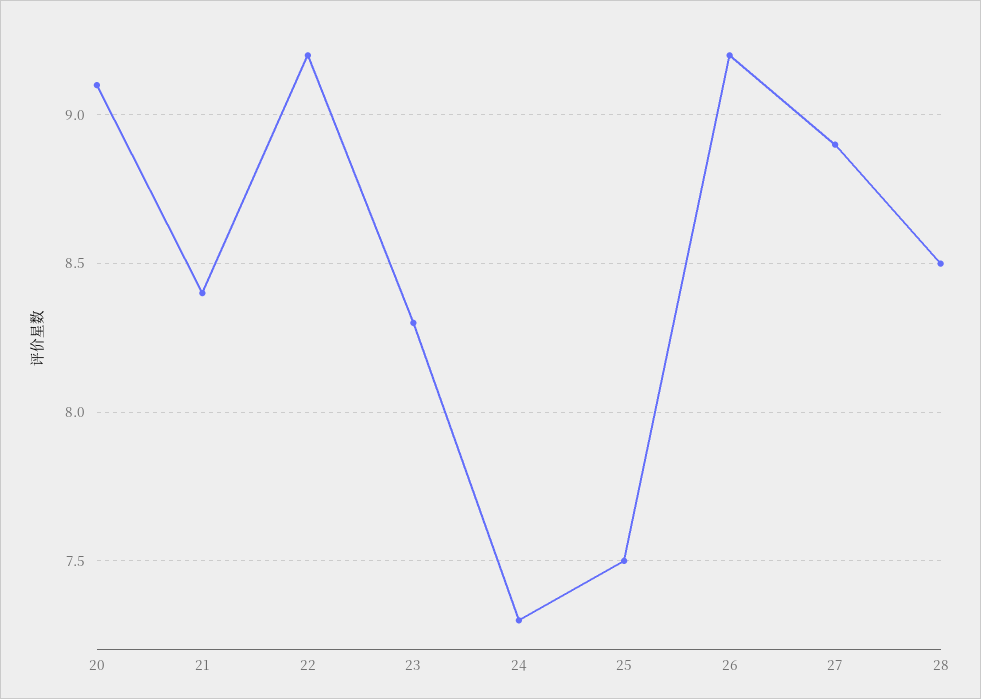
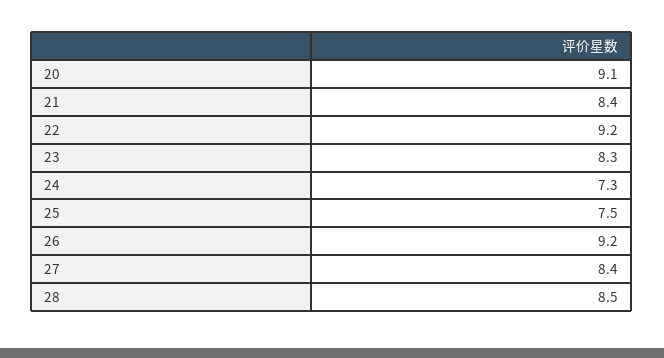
  {
    "20": 9.1,
    "21": 8.4,
    "22": 9.2,
    "23": 8.3,
    "24": 7.3,
    "25": 7.5,
    "26": 9.2,
-   "27": 8.9,
+   "27": 8.4,
    "28": 8.5
  }

